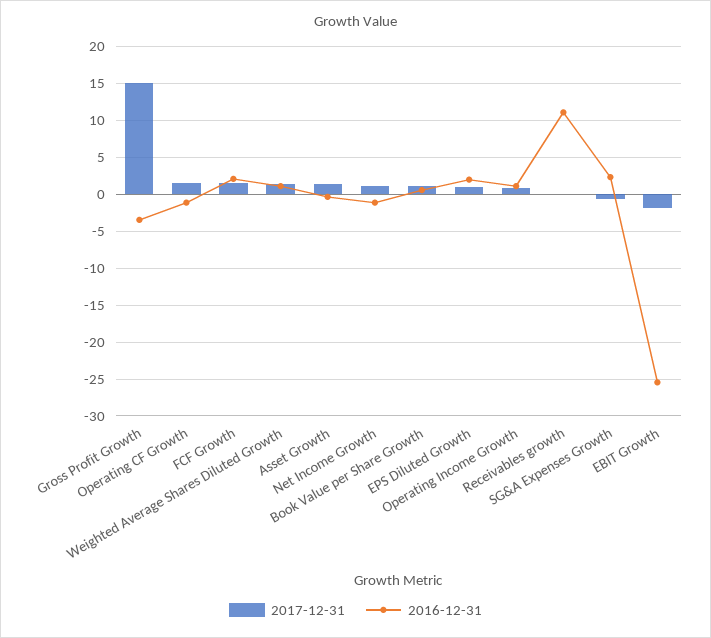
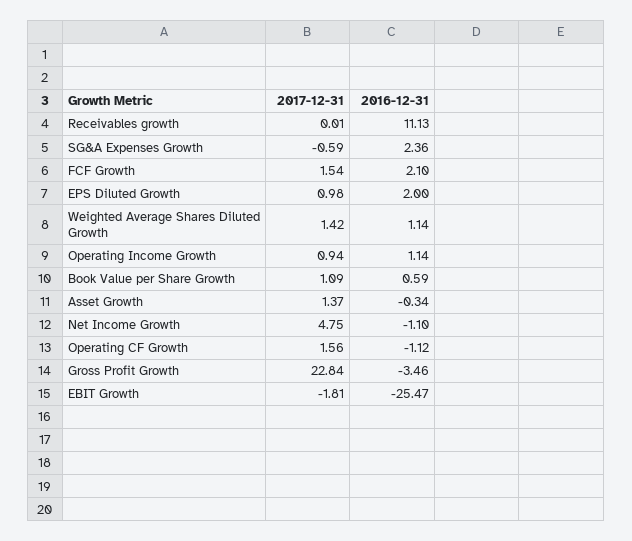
  {
    "2017-12-31": {
-     "Gross Profit Growth": 15,
+     "Gross Profit Growth": 22.84,
      "Operating CF Growth": 1.56,
      "FCF Growth": 1.54,
      "Weighted Average Shares Diluted Growth": 1.42,
      "Asset Growth": 1.37,
-     "Net Income Growth": 1,
+     "Net Income Growth": 4.75,
      "Book Value per Share Growth": 1.09,
      "EPS Diluted Growth": 0.98,
      "Operating Income Growth": 0.94,
      "Receivables growth": 0.01,
      "SG&A Expenses Growth": -0.59,
      "EBIT Growth": -1.81
    },
    "2016-12-31": {
      "Gross Profit Growth": -3.46,
      "Operating CF Growth": -1.12,
      "FCF Growth": 2.1,
      "Weighted Average Shares Diluted Growth": 1.14,
      "Asset Growth": -0.34,
      "Net Income Growth": -1.1,
      "Book Value per Share Growth": 0.59,
      "EPS Diluted Growth": 2,
      "Operating Income Growth": 1.14,
      "Receivables growth": 11.13,
      "SG&A Expenses Growth": 2.36,
      "EBIT Growth": -25.47
    }
  }

